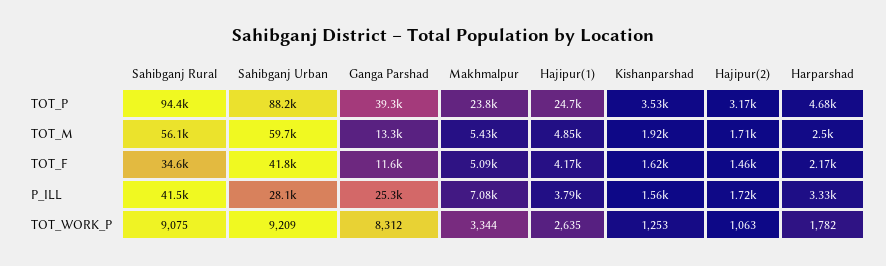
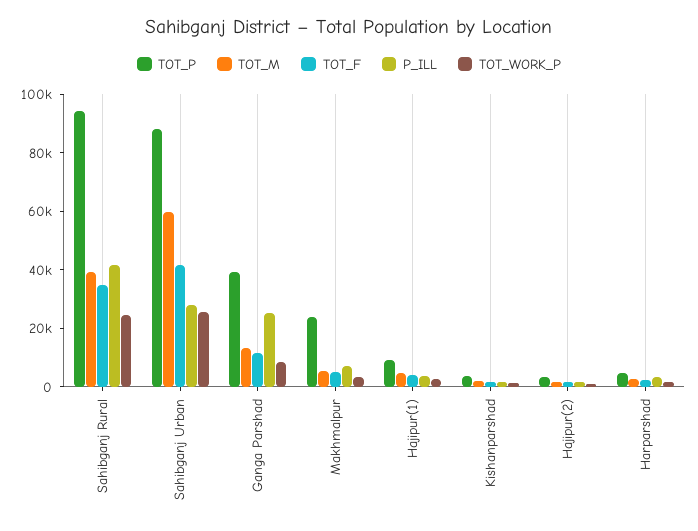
  {
    "TOT_P": {
      "Sahibganj Rural": 94400,
      "Sahibganj Urban": 88200,
      "Ganga Parshad": 39300,
      "Makhmalpur": 23800,
-     "Hajipur(1)": 24700,
+     "Hajipur(1)": 10000,
      "Kishanparshad": 3530,
      "Hajipur(2)": 3170,
      "Harparshad": 4680
    },
    "TOT_M": {
-     "Sahibganj Rural": 56100,
+     "Sahibganj Rural": 40000,
      "Sahibganj Urban": 59700,
      "Ganga Parshad": 13300,
      "Makhmalpur": 5430,
      "Hajipur(1)": 4850,
      "Kishanparshad": 1920,
      "Hajipur(2)": 1710,
      "Harparshad": 2500
    },
    "TOT_F": {
      "Sahibganj Rural": 34600,
      "Sahibganj Urban": 41800,
      "Ganga Parshad": 11600,
      "Makhmalpur": 5090,
      "Hajipur(1)": 4170,
      "Kishanparshad": 1620,
      "Hajipur(2)": 1460,
      "Harparshad": 2170
    },
    "P_ILL": {
      "Sahibganj Rural": 41500,
      "Sahibganj Urban": 28100,
      "Ganga Parshad": 25300,
      "Makhmalpur": 7080,
      "Hajipur(1)": 3790,
      "Kishanparshad": 1560,
      "Hajipur(2)": 1720,
      "Harparshad": 3330
    },
    "TOT_WORK_P": {
-     "Sahibganj Rural": 9075,
+     "Sahibganj Rural": 25000,
-     "Sahibganj Urban": 9209,
+     "Sahibganj Urban": 25000,
      "Ganga Parshad": 8312,
      "Makhmalpur": 3344,
      "Hajipur(1)": 2635,
      "Kishanparshad": 1253,
      "Hajipur(2)": 1063,
      "Harparshad": 1782
    }
  }

